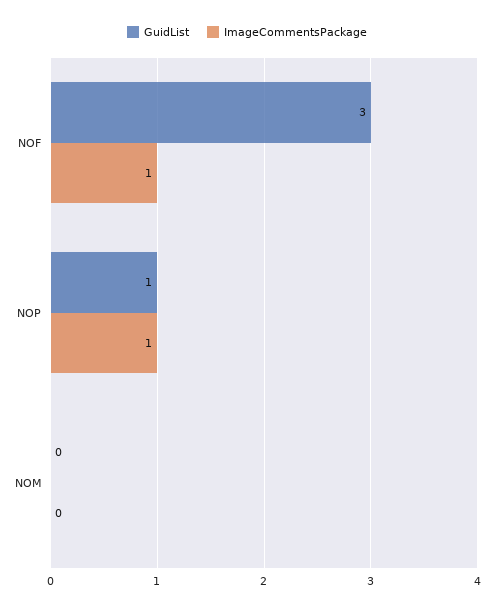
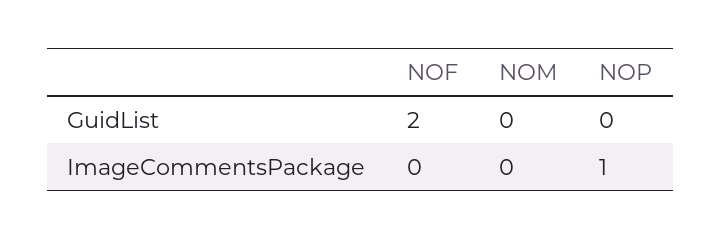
  {
    "GuidList": {
-     "NOF": 3,
+     "NOF": 2,
-     "NOP": 1,
+     "NOP": 0,
      "NOM": 0
    },
    "ImageCommentsPackage": {
-     "NOF": 1,
+     "NOF": 0,
      "NOP": 1,
      "NOM": 0
    }
  }

